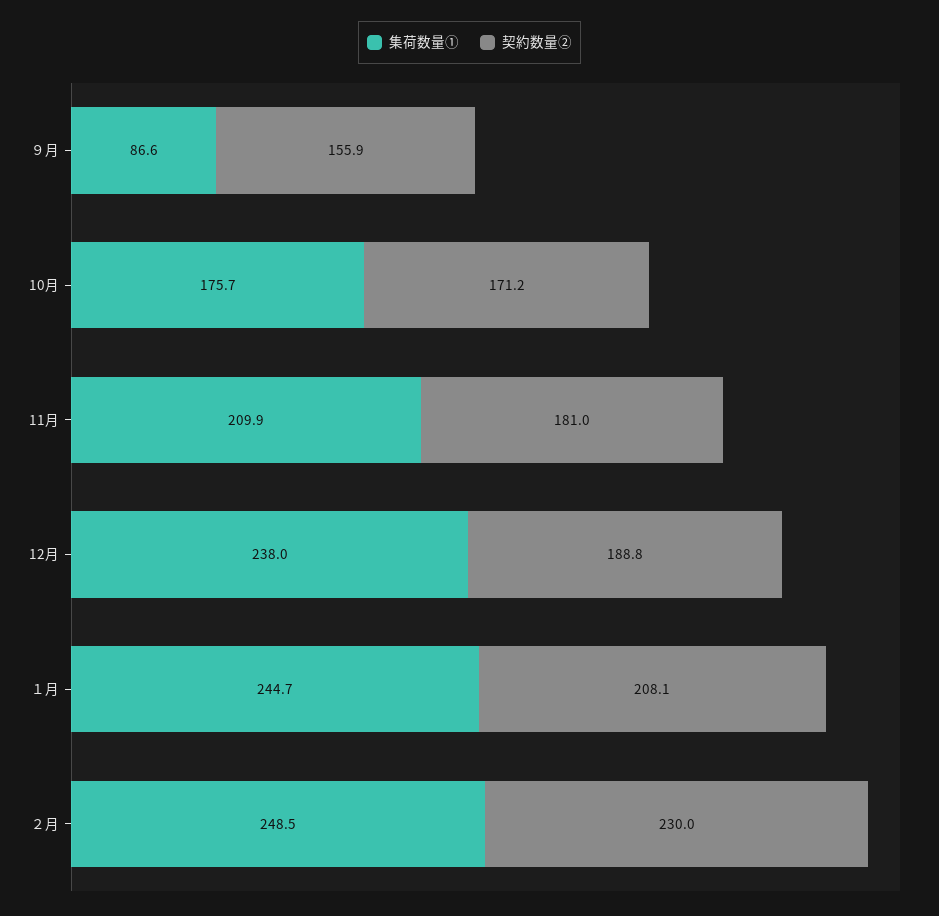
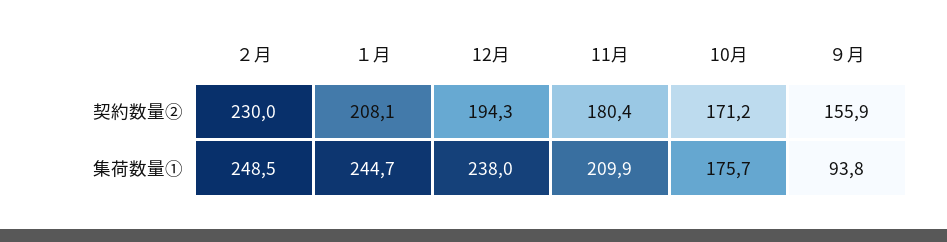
  {
    "集荷数量①": {
-     "９月": 86.6,
+     "９月": 93.8,
      "10月": 175.7,
      "11月": 209.9,
      "12月": 238,
      "１月": 244.7,
      "２月": 248.5
    },
    "契約数量②": {
      "９月": 155.9,
      "10月": 171.2,
-     "11月": 181,
+     "11月": 180.4,
-     "12月": 188.8,
+     "12月": 194.3,
      "１月": 208.1,
      "２月": 230
    }
  }

